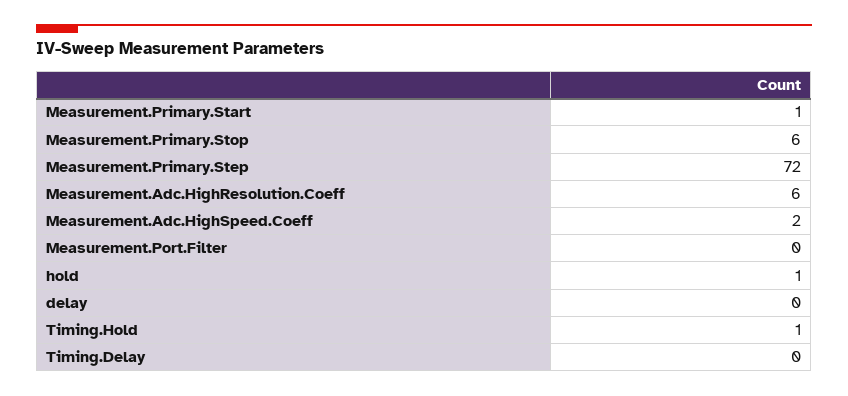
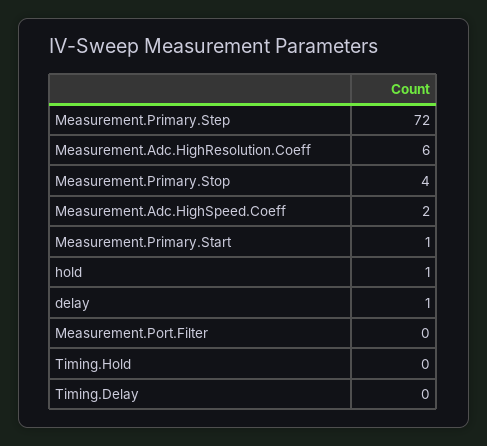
  {
    "Measurement.Primary.Start": 1,
-   "Measurement.Primary.Stop": 6,
+   "Measurement.Primary.Stop": 4,
    "Measurement.Primary.Step": 72,
    "Measurement.Adc.HighResolution.Coeff": 6,
    "Measurement.Adc.HighSpeed.Coeff": 2,
    "Measurement.Port.Filter": 0,
    "hold": 1,
-   "delay": 0,
+   "delay": 1,
-   "Timing.Hold": 1,
+   "Timing.Hold": 0,
    "Timing.Delay": 0
  }

